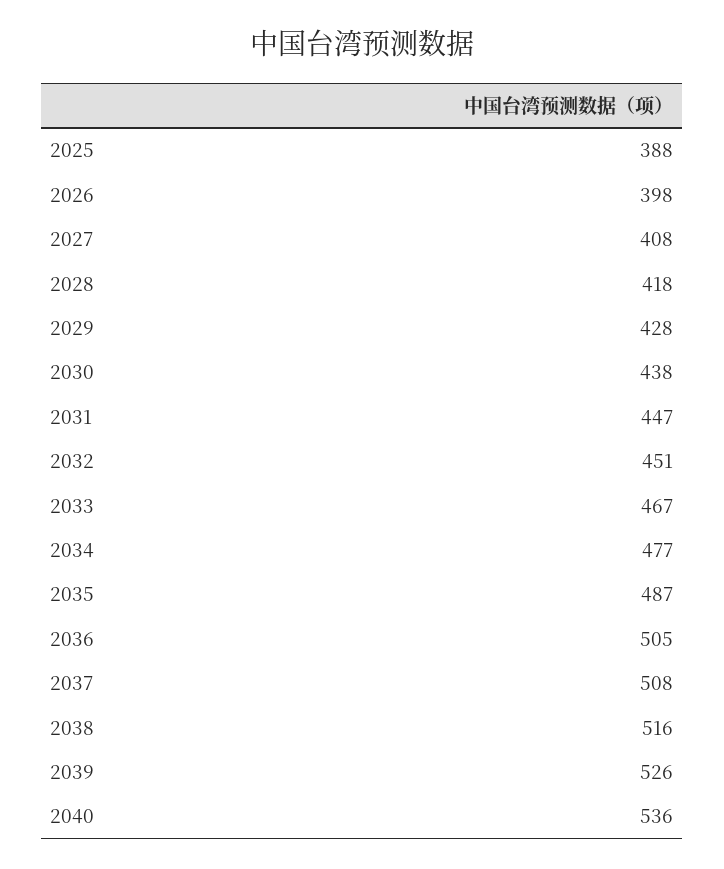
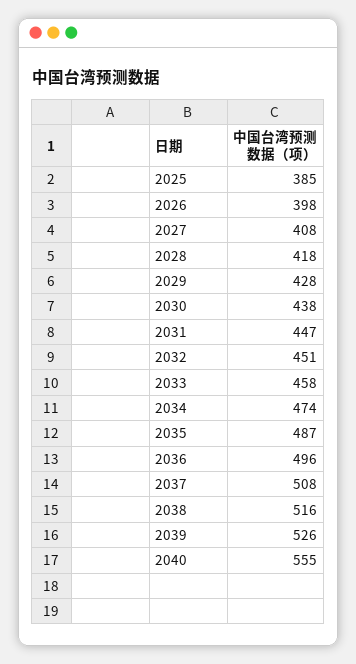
  {
-   "2025": 388,
+   "2025": 385,
    "2026": 398,
    "2027": 408,
    "2028": 418,
    "2029": 428,
    "2030": 438,
    "2031": 447,
    "2032": 451,
-   "2033": 467,
+   "2033": 458,
-   "2034": 477,
+   "2034": 474,
    "2035": 487,
-   "2036": 505,
+   "2036": 496,
    "2037": 508,
    "2038": 516,
    "2039": 526,
-   "2040": 536
+   "2040": 555
  }

